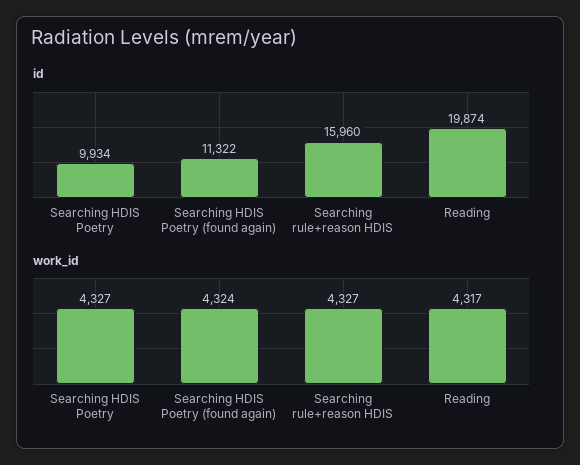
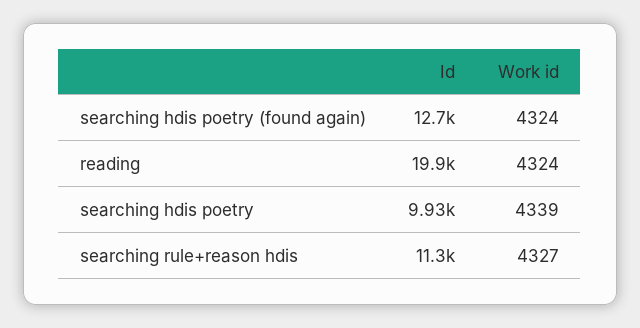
  {
    "id": {
      "Searching HDIS Poetry": 9934,
-     "Searching HDIS Poetry (found again)": 11322,
+     "Searching HDIS Poetry (found again)": 12700,
-     "Searching rule+reason HDIS": 15960,
+     "Searching rule+reason HDIS": 11300,
      "Reading": 19874
    },
    "work_id": {
-     "Searching HDIS Poetry": 4327,
+     "Searching HDIS Poetry": 4339,
      "Searching HDIS Poetry (found again)": 4324,
      "Searching rule+reason HDIS": 4327,
-     "Reading": 4317
+     "Reading": 4324
    }
  }

